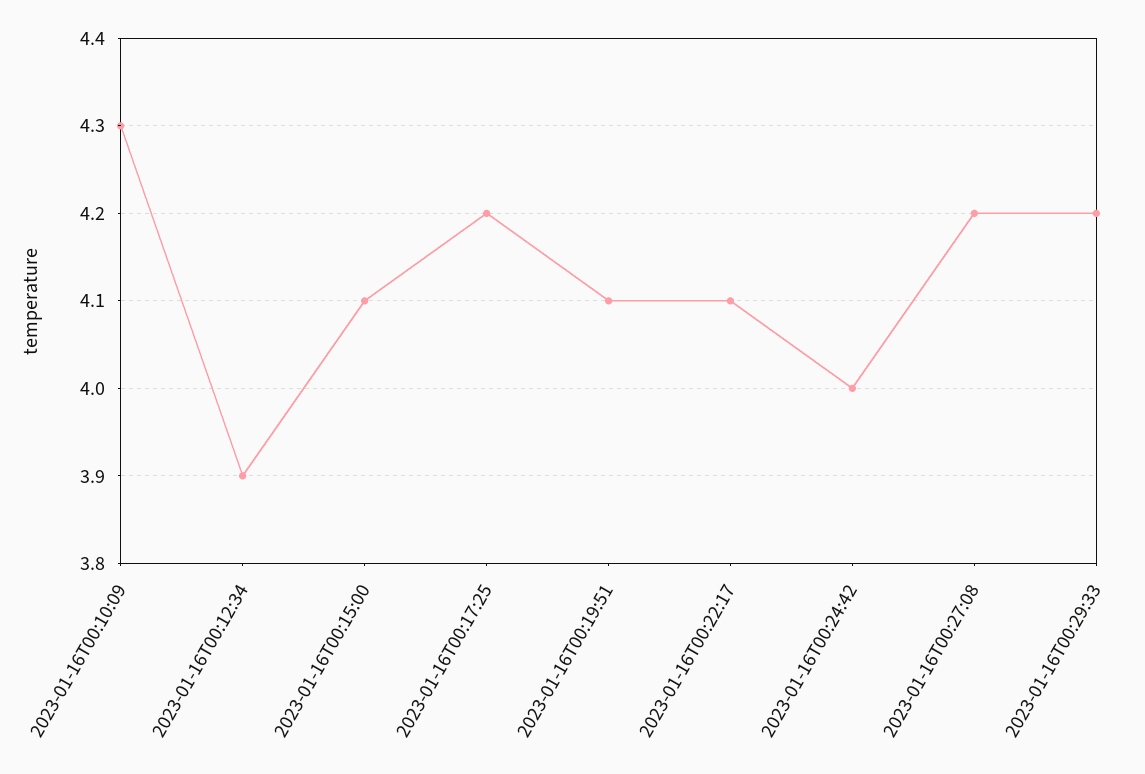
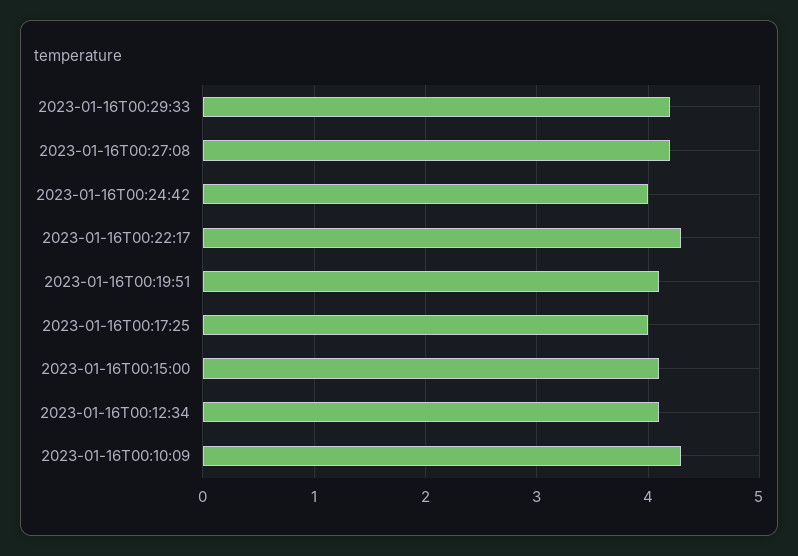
  {
    "2023-01-16T00:10:09": 4.3,
-   "2023-01-16T00:12:34": 3.9,
+   "2023-01-16T00:12:34": 4.1,
    "2023-01-16T00:15:00": 4.1,
-   "2023-01-16T00:17:25": 4.2,
+   "2023-01-16T00:17:25": 4,
    "2023-01-16T00:19:51": 4.1,
-   "2023-01-16T00:22:17": 4.1,
+   "2023-01-16T00:22:17": 4.3,
    "2023-01-16T00:24:42": 4,
    "2023-01-16T00:27:08": 4.2,
    "2023-01-16T00:29:33": 4.2
  }

